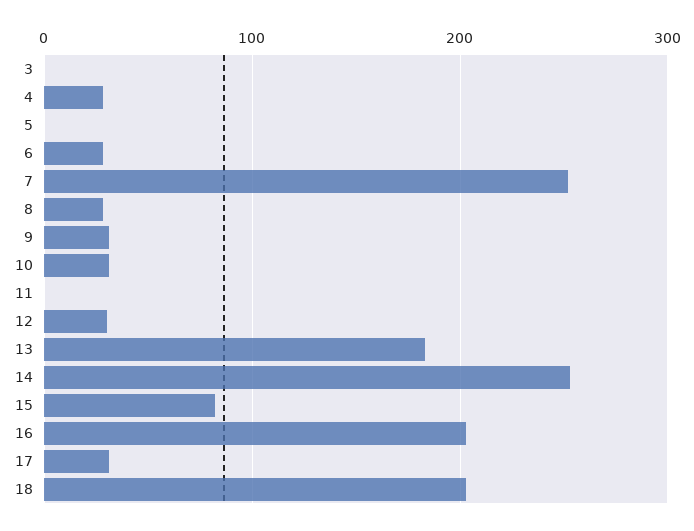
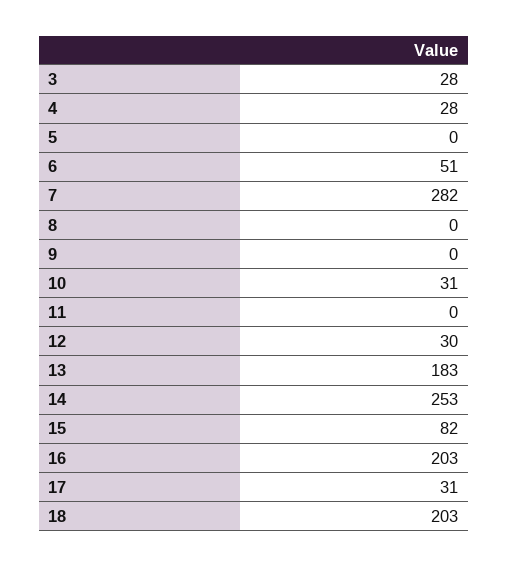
  {
-   "3": 0,
+   "3": 28,
    "4": 28,
    "5": 0,
-   "6": 30,
+   "6": 51,
-   "7": 250,
+   "7": 282,
-   "8": 30,
+   "8": 0,
-   "9": 30,
+   "9": 0,
    "10": 31,
    "11": 0,
    "12": 30,
    "13": 183,
    "14": 253,
    "15": 82,
    "16": 203,
    "17": 31,
    "18": 203
  }

